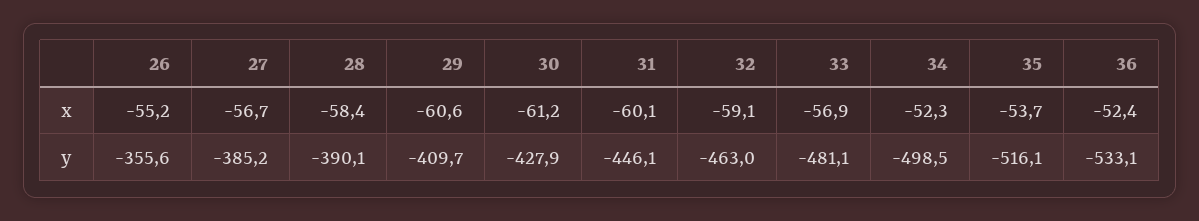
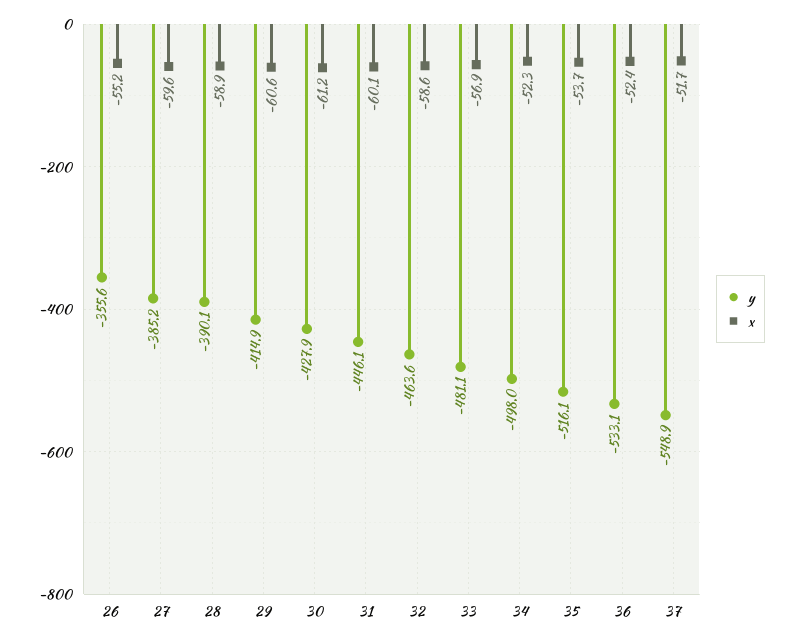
  {
    "x": {
      "26": -55.2,
-     "27": -56.7,
+     "27": -59.6,
-     "28": -58.4,
+     "28": -58.9,
      "29": -60.6,
      "30": -61.2,
      "31": -60.1,
-     "32": -59.1,
+     "32": -58.6,
      "33": -56.9,
      "34": -52.3,
      "35": -53.7,
-     "36": -52.4
+     "36": -52.4,
+     "37": -51.7
    },
    "y": {
      "26": -355.6,
      "27": -385.2,
      "28": -390.1,
-     "29": -409.7,
+     "29": -414.9,
      "30": -427.9,
      "31": -446.1,
-     "32": -463,
+     "32": -463.6,
      "33": -481.1,
-     "34": -498.5,
+     "34": -498,
      "35": -516.1,
-     "36": -533.1
+     "36": -533.1,
+     "37": -548.9
    }
  }

